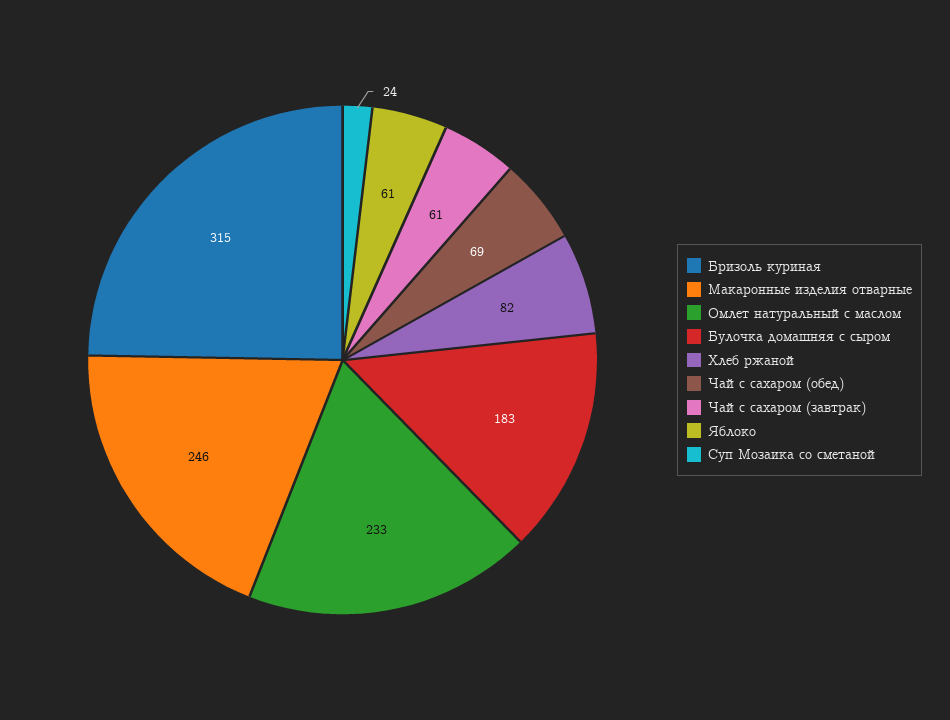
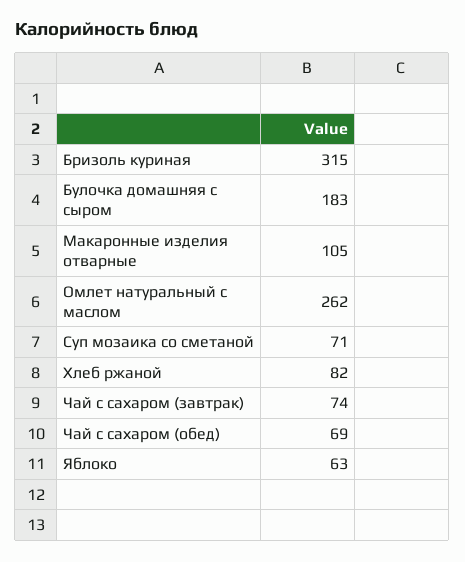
  {
    "Бризоль куриная": 315,
-   "Макаронные изделия отварные": 246,
+   "Макаронные изделия отварные": 105,
-   "Омлет натуральный с маслом": 233,
+   "Омлет натуральный с маслом": 262,
    "Булочка домашняя с сыром": 183,
    "Хлеб ржаной": 82,
    "Чай с сахаром (обед)": 69,
-   "Чай с сахаром (завтрак)": 61,
+   "Чай с сахаром (завтрак)": 74,
-   "Яблоко": 61,
+   "Яблоко": 63,
-   "Суп Мозаика со сметаной": 24
+   "Суп Мозаика со сметаной": 71
  }

